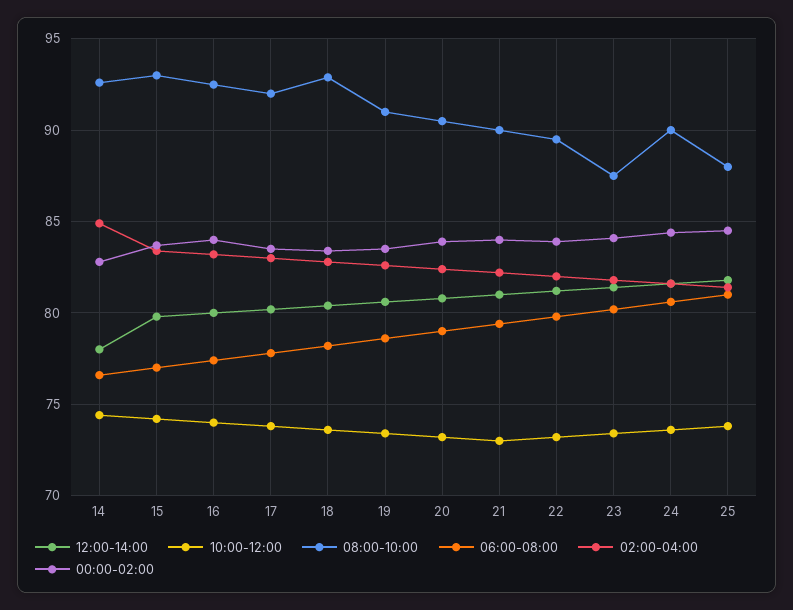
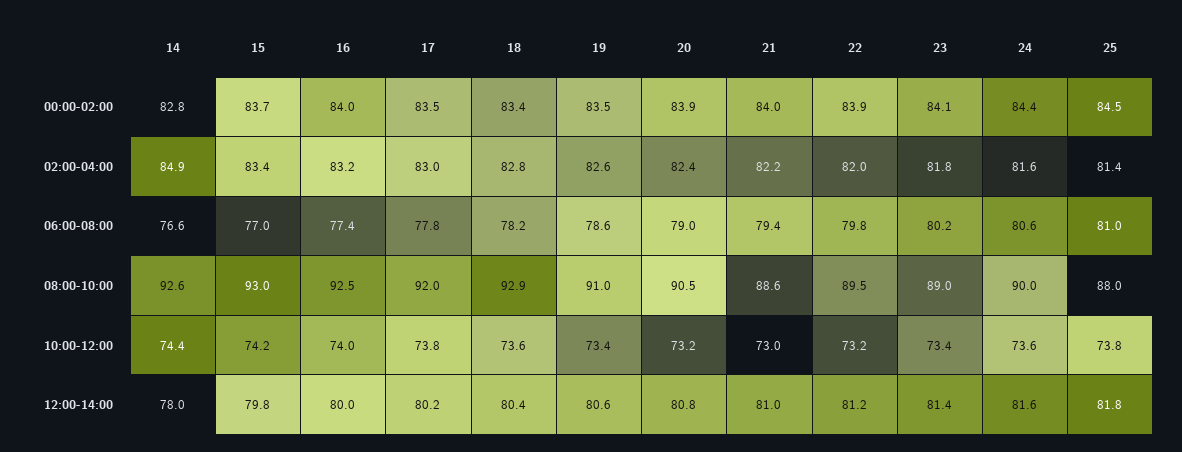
  {
    "12:00-14:00": {
      "14": 78,
      "15": 79.8,
      "16": 80,
      "17": 80.2,
      "18": 80.4,
      "19": 80.6,
      "20": 80.8,
      "21": 81,
      "22": 81.2,
      "23": 81.4,
      "24": 81.6,
      "25": 81.8
    },
    "10:00-12:00": {
      "14": 74.4,
      "15": 74.2,
      "16": 74,
      "17": 73.8,
      "18": 73.6,
      "19": 73.4,
      "20": 73.2,
      "21": 73,
      "22": 73.2,
      "23": 73.4,
      "24": 73.6,
      "25": 73.8
    },
    "08:00-10:00": {
      "14": 92.6,
      "15": 93,
      "16": 92.5,
      "17": 92,
      "18": 92.9,
      "19": 91,
      "20": 90.5,
-     "21": 90,
+     "21": 88.6,
      "22": 89.5,
-     "23": 87.5,
+     "23": 89,
      "24": 90,
      "25": 88
    },
    "06:00-08:00": {
      "14": 76.6,
      "15": 77,
      "16": 77.4,
      "17": 77.8,
      "18": 78.2,
      "19": 78.6,
      "20": 79,
      "21": 79.4,
      "22": 79.8,
      "23": 80.2,
      "24": 80.6,
      "25": 81
    },
    "02:00-04:00": {
      "14": 84.9,
      "15": 83.4,
      "16": 83.2,
      "17": 83,
      "18": 82.8,
      "19": 82.6,
      "20": 82.4,
      "21": 82.2,
      "22": 82,
      "23": 81.8,
      "24": 81.6,
      "25": 81.4
    },
    "00:00-02:00": {
      "14": 82.8,
      "15": 83.7,
      "16": 84,
      "17": 83.5,
      "18": 83.4,
      "19": 83.5,
      "20": 83.9,
      "21": 84,
      "22": 83.9,
      "23": 84.1,
      "24": 84.4,
      "25": 84.5
    }
  }

